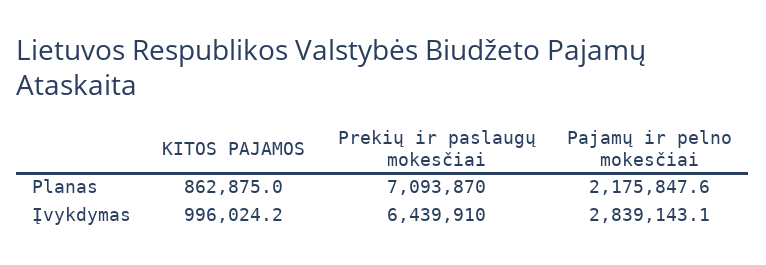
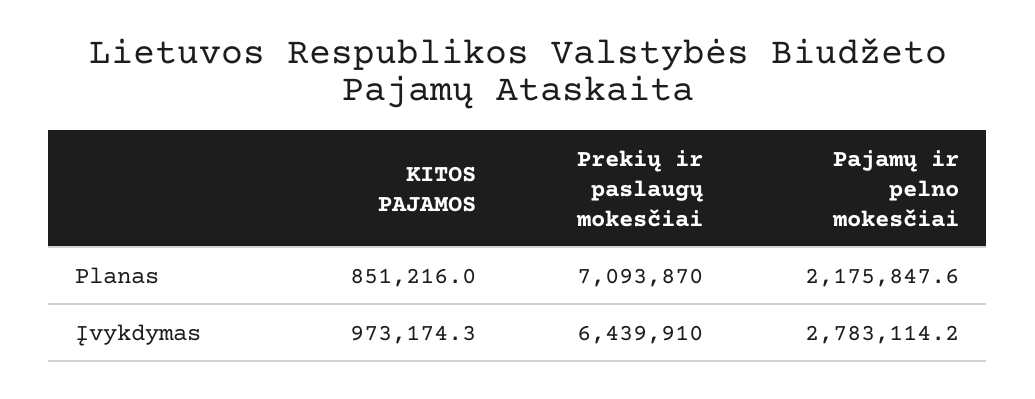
  {
    "KITOS PAJAMOS": {
-     "Planas": 862875,
+     "Planas": 851216,
-     "Įvykdymas": 996024.2
+     "Įvykdymas": 973174.3
    },
    "Prekių ir paslaugų mokesčiai": {
      "Planas": 7093870,
      "Įvykdymas": 6439910
    },
    "Pajamų ir pelno mokesčiai": {
      "Planas": 2175847.6,
-     "Įvykdymas": 2839143.1
+     "Įvykdymas": 2783114.2
    }
  }

